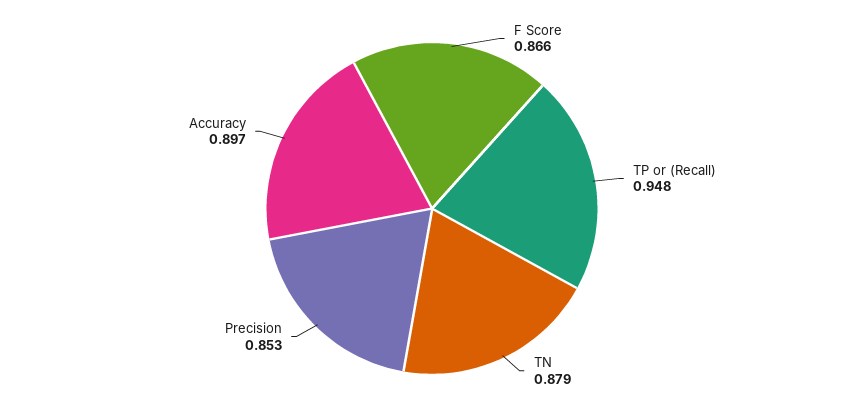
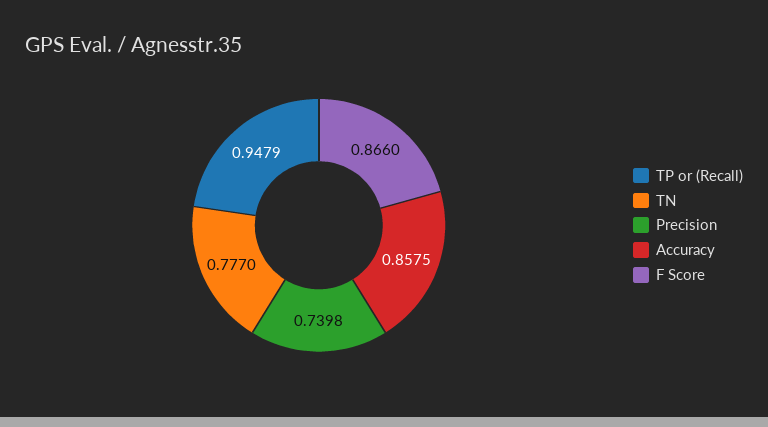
  {
    "F Score": 0.866,
    "TP or (Recall)": 0.9479,
-   "TN": 0.879,
+   "TN": 0.777,
-   "Precision": 0.853,
+   "Precision": 0.7398,
-   "Accuracy": 0.897
+   "Accuracy": 0.8575
  }

